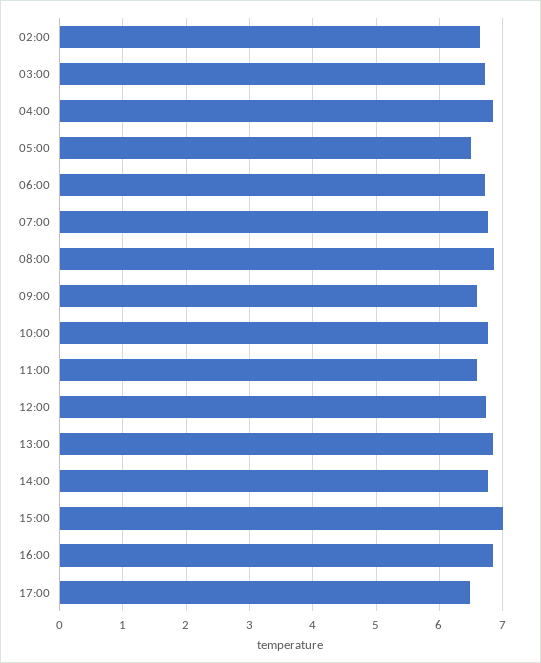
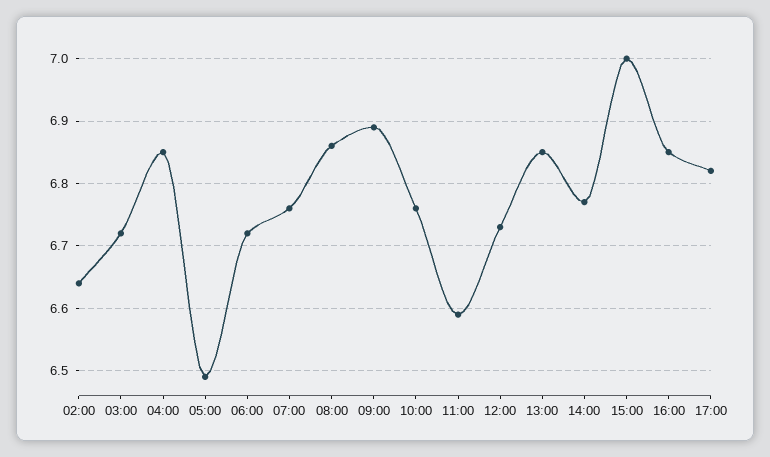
  {
    "02:00": 6.64,
    "03:00": 6.72,
    "04:00": 6.85,
    "05:00": 6.49,
    "06:00": 6.72,
    "07:00": 6.76,
    "08:00": 6.86,
-   "09:00": 6.6,
+   "09:00": 6.89,
    "10:00": 6.76,
    "11:00": 6.59,
    "12:00": 6.73,
    "13:00": 6.85,
    "14:00": 6.77,
    "15:00": 7,
    "16:00": 6.85,
-   "17:00": 6.5
+   "17:00": 6.82
  }

